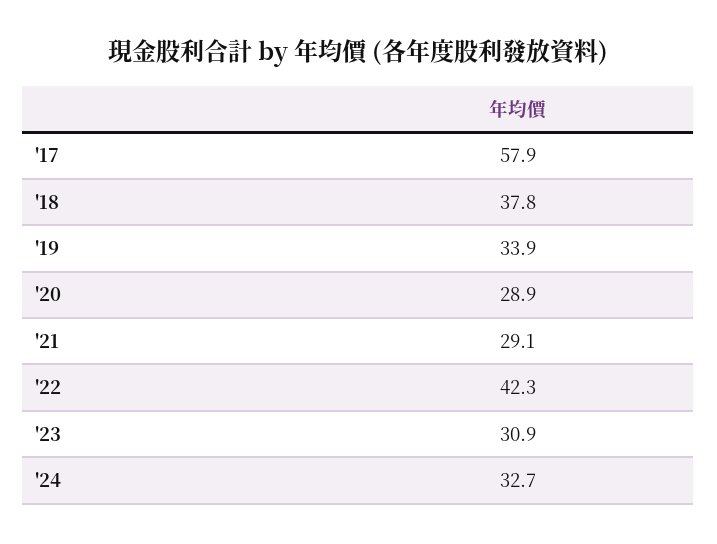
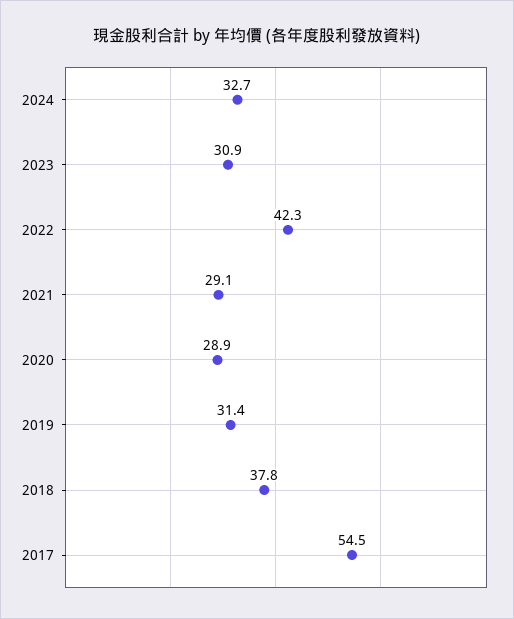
  {
-   "'17": 57.9,
+   "'17": 54.5,
    "'18": 37.8,
-   "'19": 33.9,
+   "'19": 31.4,
    "'20": 28.9,
    "'21": 29.1,
    "'22": 42.3,
    "'23": 30.9,
    "'24": 32.7
  }

